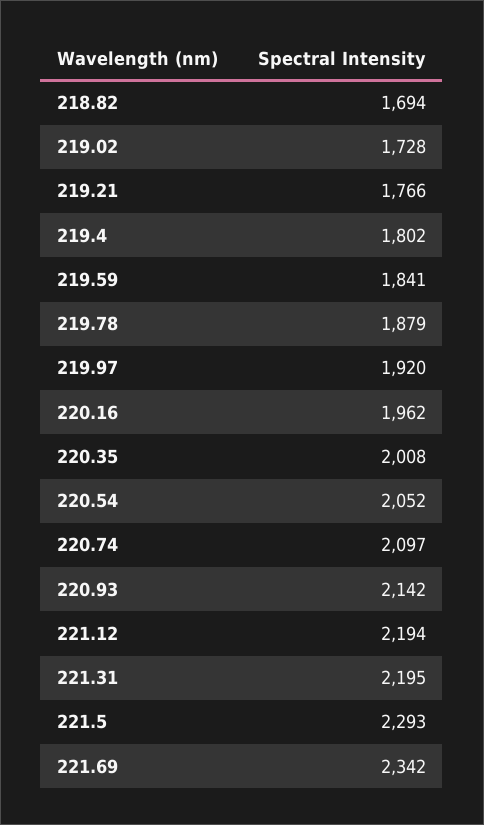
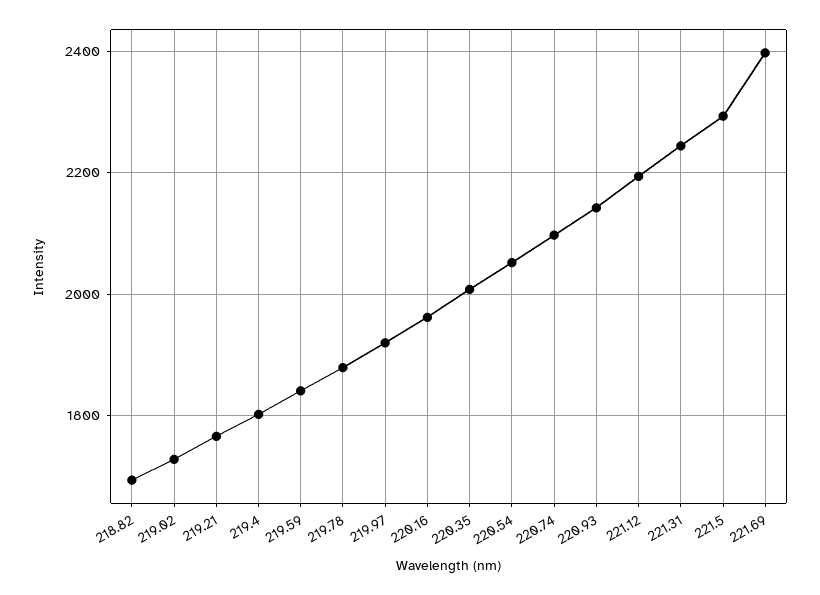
  {
    "218.82": 1694,
    "219.02": 1728,
    "219.21": 1766,
    "219.4": 1802,
    "219.59": 1841,
    "219.78": 1879,
    "219.97": 1920,
    "220.16": 1962,
    "220.35": 2008,
    "220.54": 2052,
    "220.74": 2097,
    "220.93": 2142,
    "221.12": 2194,
-   "221.31": 2195,
+   "221.31": 2240,
    "221.5": 2293,
-   "221.69": 2342
+   "221.69": 2400
  }

